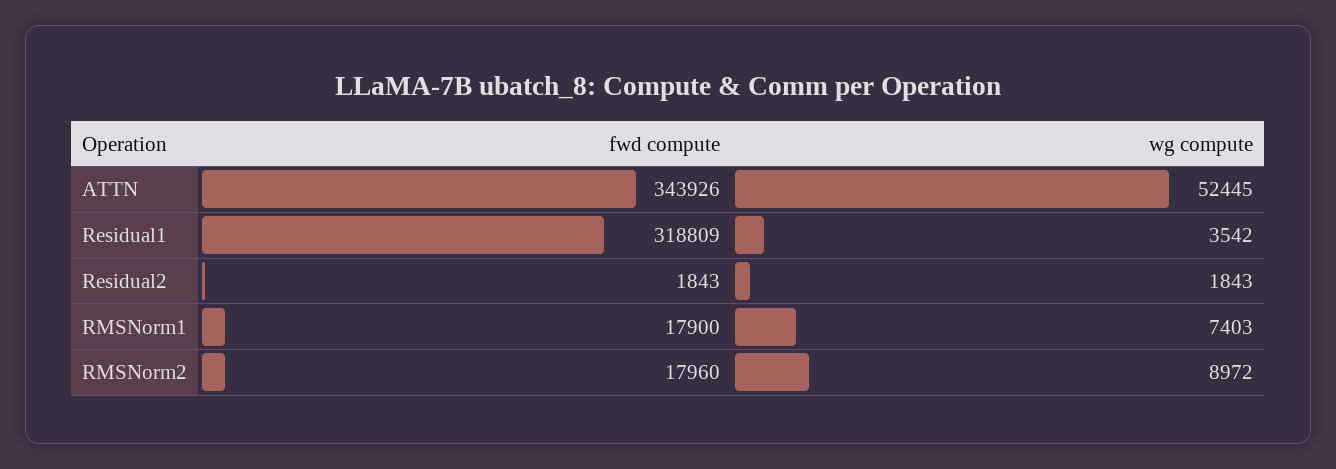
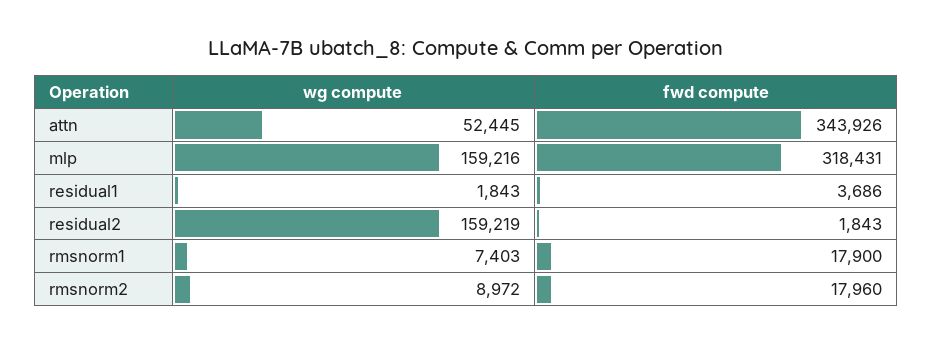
  {
    "fwd compute": {
      "ATTN": 343926,
-     "Residual1": 318809,
+     "Residual1": 3686,
      "Residual2": 1843,
      "RMSNorm1": 17900,
-     "RMSNorm2": 17960
+     "RMSNorm2": 17960,
+     "mlp": 318431
    },
    "wg compute": {
      "ATTN": 52445,
-     "Residual1": 3542,
+     "Residual1": 1843,
-     "Residual2": 1843,
+     "Residual2": 159219,
      "RMSNorm1": 7403,
-     "RMSNorm2": 8972
+     "RMSNorm2": 8972,
+     "mlp": 159216
    }
  }

